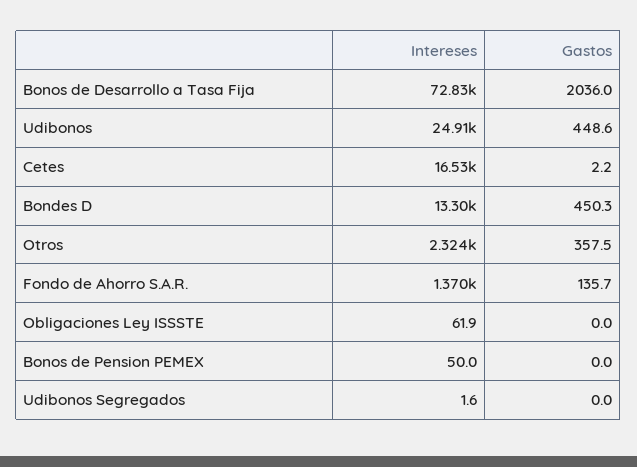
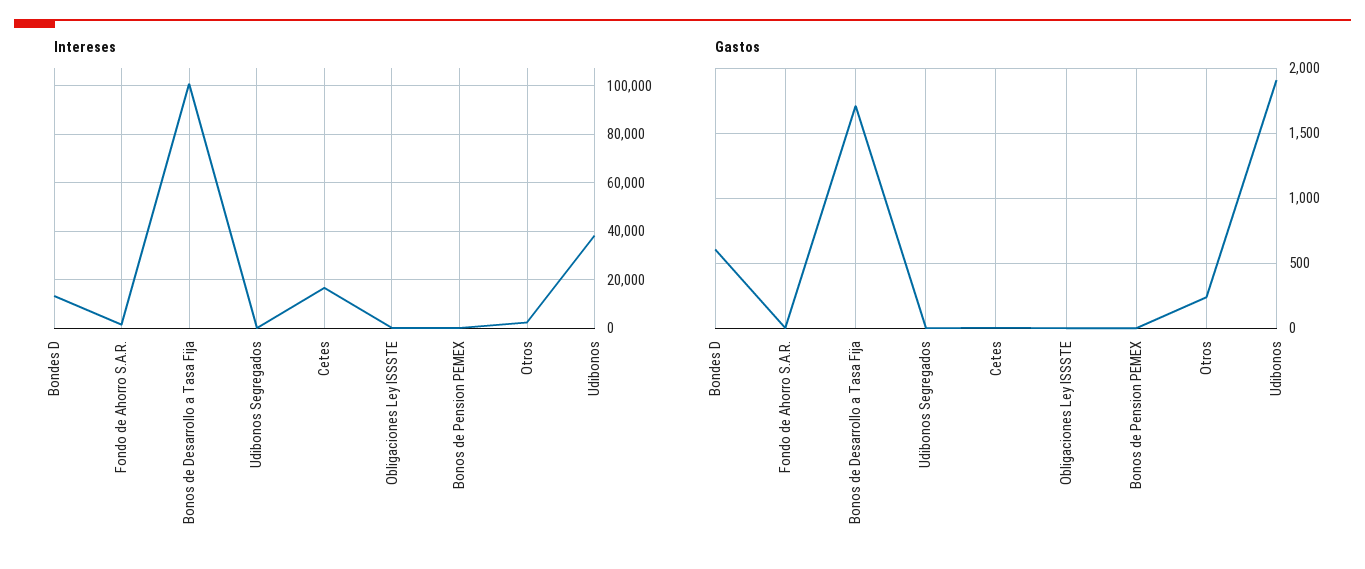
  {
    "Intereses": {
-     "Bonos de Desarrollo a Tasa Fija": 72830,
+     "Bonos de Desarrollo a Tasa Fija": 100000,
-     "Udibonos": 24910,
+     "Udibonos": 37500,
      "Cetes": 16530,
      "Bondes D": 13300,
      "Otros": 2324,
      "Fondo de Ahorro S.A.R.": 1370,
      "Obligaciones Ley ISSSTE": 61.9,
      "Bonos de Pension PEMEX": 50,
      "Udibonos Segregados": 1.6
    },
    "Gastos": {
-     "Bonos de Desarrollo a Tasa Fija": 2036,
+     "Bonos de Desarrollo a Tasa Fija": 1700,
-     "Udibonos": 448.6,
+     "Udibonos": 1900,
      "Cetes": 2.2,
-     "Bondes D": 450.3,
+     "Bondes D": 600,
-     "Otros": 357.5,
+     "Otros": 250,
-     "Fondo de Ahorro S.A.R.": 135.7,
+     "Fondo de Ahorro S.A.R.": 0,
      "Obligaciones Ley ISSSTE": 0,
      "Bonos de Pension PEMEX": 0,
      "Udibonos Segregados": 0
    }
  }

